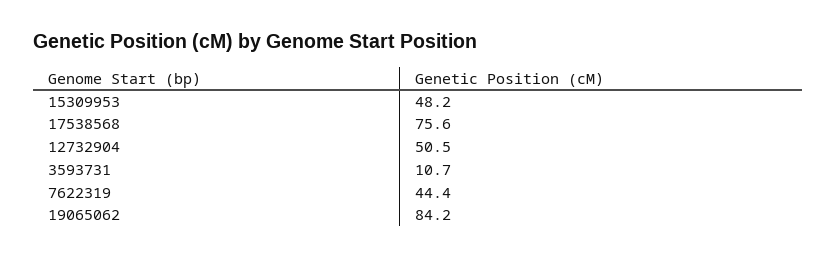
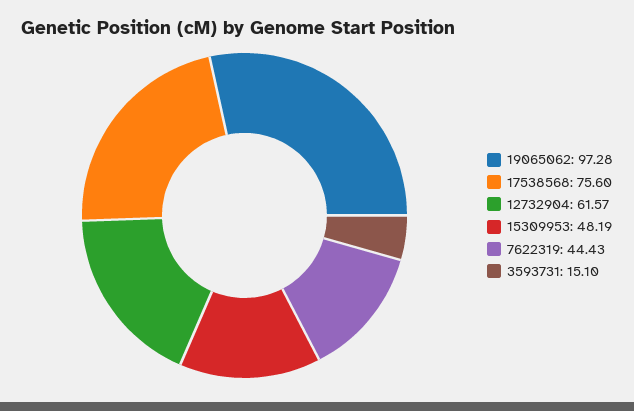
  {
    "15309953": 48.19,
    "17538568": 75.6,
-   "12732904": 50.5,
+   "12732904": 61.57,
-   "3593731": 10.7,
+   "3593731": 15.1,
    "7622319": 44.43,
-   "19065062": 84.2
+   "19065062": 97.28
  }

